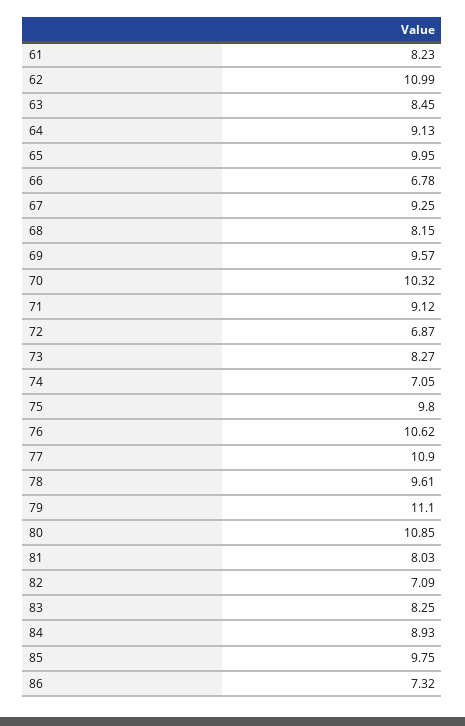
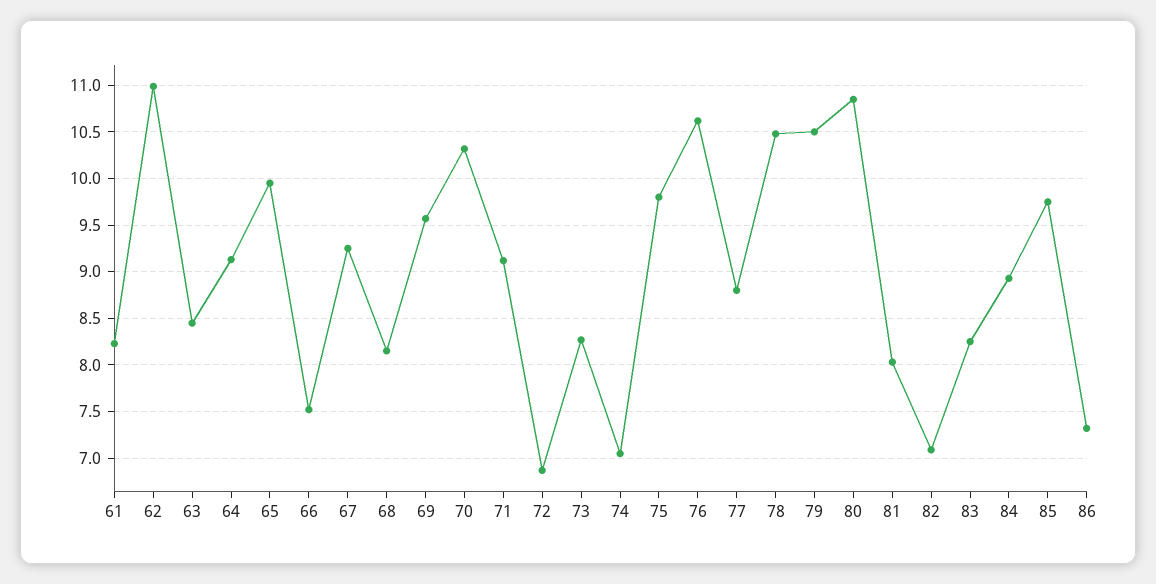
  {
    "61": 8.23,
    "62": 10.99,
    "63": 8.45,
    "64": 9.13,
    "65": 9.95,
-   "66": 6.78,
+   "66": 7.5,
    "67": 9.25,
    "68": 8.15,
    "69": 9.57,
    "70": 10.32,
    "71": 9.12,
    "72": 6.87,
    "73": 8.27,
    "74": 7.05,
    "75": 9.8,
    "76": 10.62,
-   "77": 10.9,
+   "77": 8.8,
-   "78": 9.61,
+   "78": 10.5,
-   "79": 11.1,
+   "79": 10.5,
    "80": 10.85,
    "81": 8.03,
    "82": 7.09,
    "83": 8.25,
    "84": 8.93,
    "85": 9.75,
    "86": 7.32
  }

